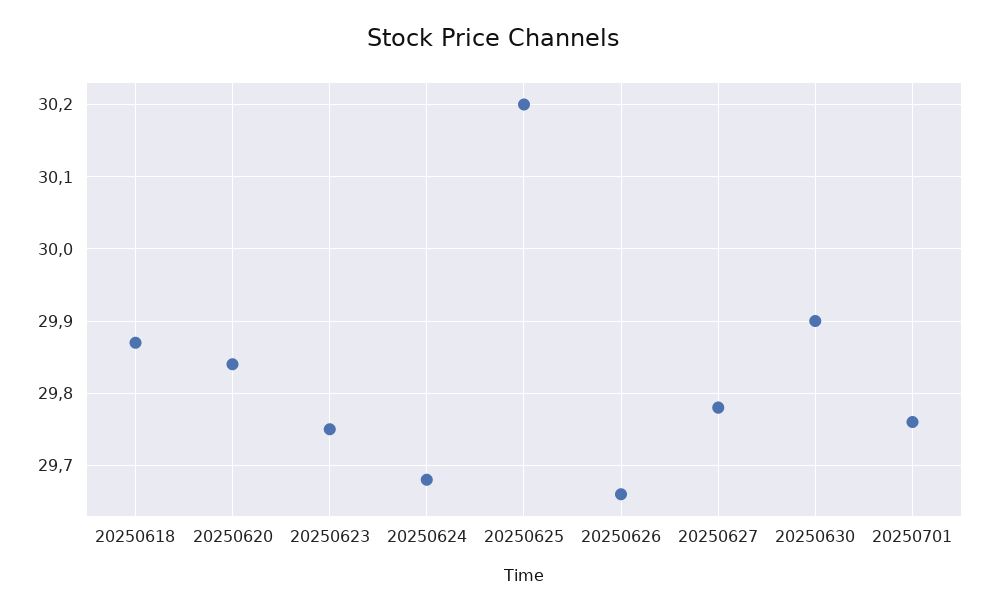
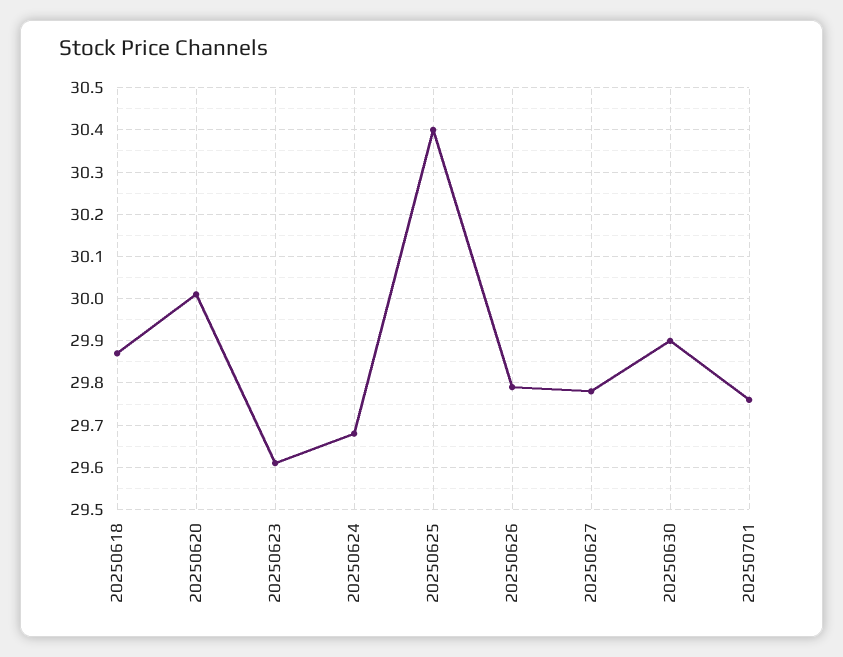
  {
    "20250618": 29.87,
-   "20250620": 29.84,
+   "20250620": 30,
-   "20250623": 29.75,
+   "20250623": 29.6,
    "20250624": 29.68,
-   "20250625": 30.2,
+   "20250625": 30.4,
-   "20250626": 29.66,
+   "20250626": 29.8,
    "20250627": 29.78,
    "20250630": 29.9,
    "20250701": 29.76
  }

